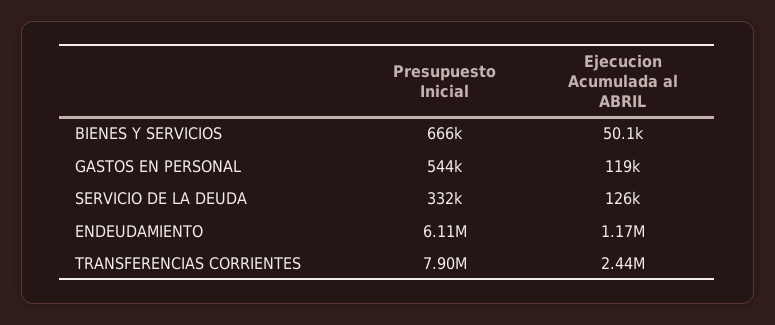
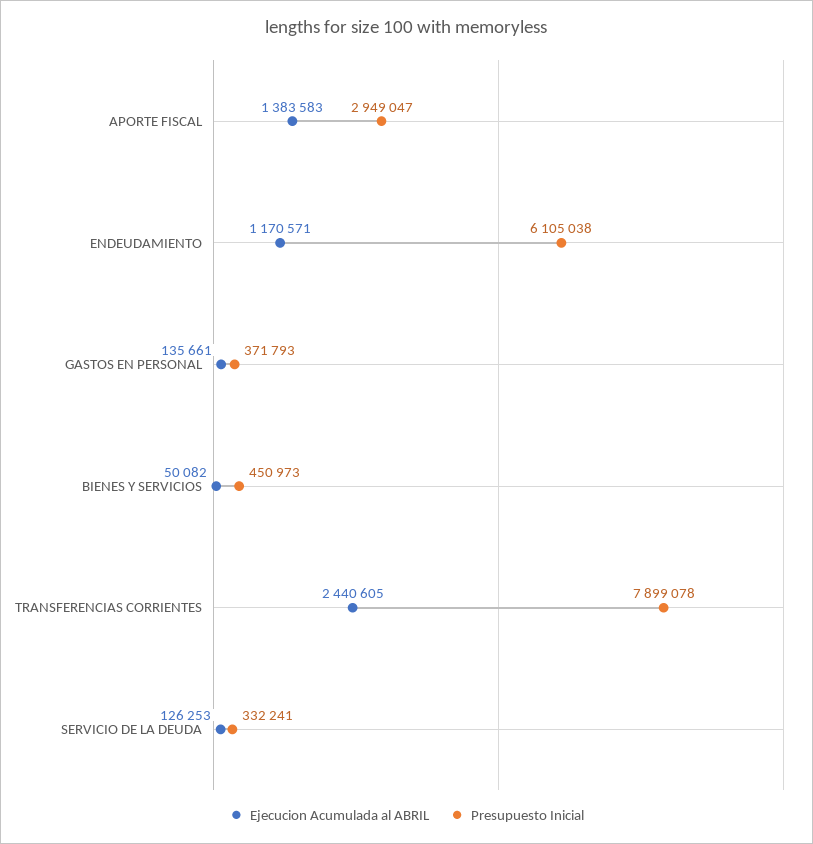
  {
    "Presupuesto Inicial": {
-     "BIENES Y SERVICIOS": 666000,
+     "BIENES Y SERVICIOS": 450973,
-     "GASTOS EN PERSONAL": 544000,
+     "GASTOS EN PERSONAL": 371793,
      "SERVICIO DE LA DEUDA": 332241,
      "ENDEUDAMIENTO": 6105038,
-     "TRANSFERENCIAS CORRIENTES": 7899078
+     "TRANSFERENCIAS CORRIENTES": 7899078,
+     "APORTE FISCAL": 2949047
    },
    "Ejecucion Acumulada al ABRIL": {
      "BIENES Y SERVICIOS": 50082,
-     "GASTOS EN PERSONAL": 119000,
+     "GASTOS EN PERSONAL": 135661,
      "SERVICIO DE LA DEUDA": 126253,
      "ENDEUDAMIENTO": 1170571,
-     "TRANSFERENCIAS CORRIENTES": 2440605
+     "TRANSFERENCIAS CORRIENTES": 2440605,
+     "APORTE FISCAL": 1383583
    }
  }

